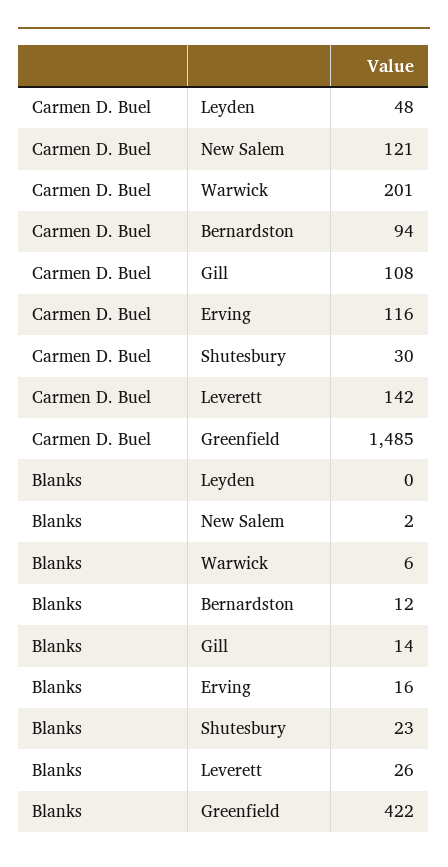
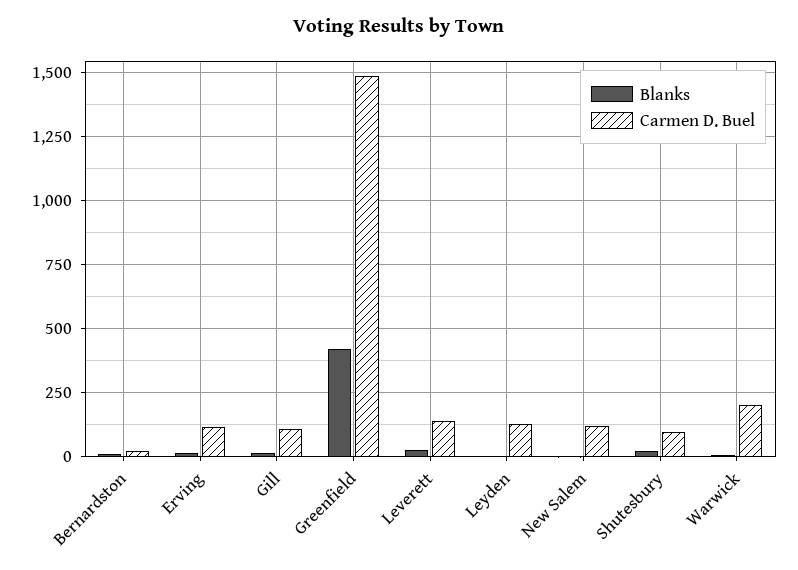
  {
    "Carmen D. Buel": {
-     "Leyden": 48,
+     "Leyden": 125,
      "New Salem": 121,
      "Warwick": 201,
-     "Bernardston": 94,
+     "Bernardston": 25,
      "Gill": 108,
      "Erving": 116,
-     "Shutesbury": 30,
+     "Shutesbury": 100,
      "Leverett": 142,
      "Greenfield": 1485
    },
    "Blanks": {
      "Leyden": 0,
      "New Salem": 2,
      "Warwick": 6,
      "Bernardston": 12,
      "Gill": 14,
      "Erving": 16,
      "Shutesbury": 23,
      "Leverett": 26,
      "Greenfield": 422
    }
  }

